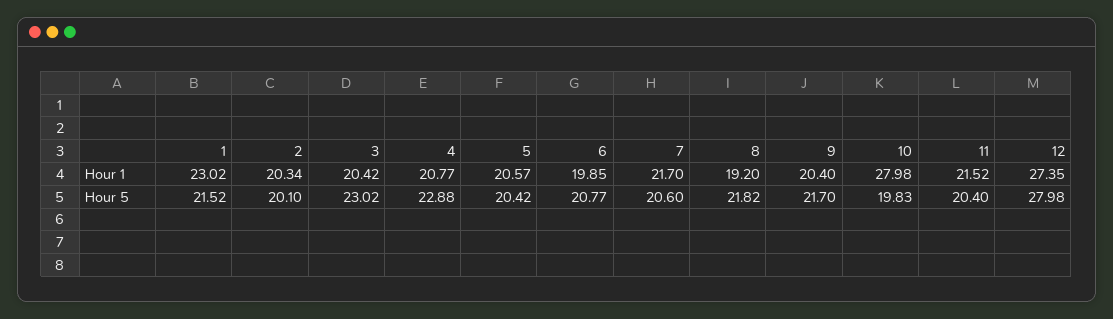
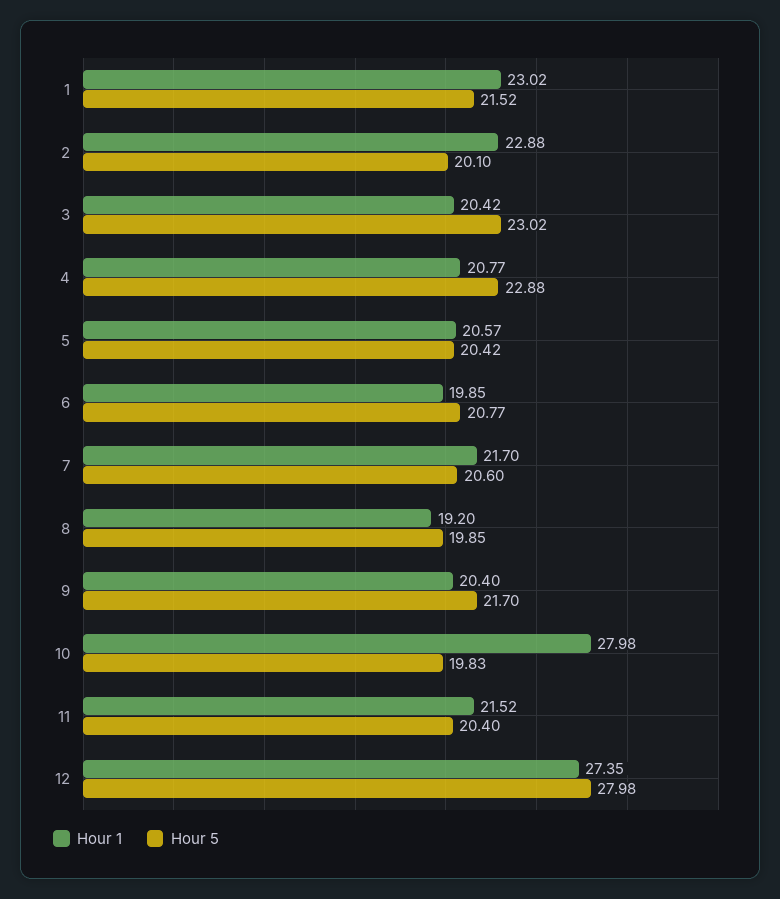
  {
    "Hour 1": {
      "1": 23.02,
-     "2": 20.34,
+     "2": 22.88,
      "3": 20.42,
      "4": 20.77,
      "5": 20.57,
      "6": 19.85,
      "7": 21.7,
      "8": 19.2,
      "9": 20.4,
      "10": 27.98,
      "11": 21.52,
      "12": 27.35
    },
    "Hour 5": {
      "1": 21.52,
      "2": 20.1,
      "3": 23.02,
      "4": 22.88,
      "5": 20.42,
      "6": 20.77,
      "7": 20.6,
-     "8": 21.82,
+     "8": 19.85,
      "9": 21.7,
      "10": 19.83,
      "11": 20.4,
      "12": 27.98
    }
  }

